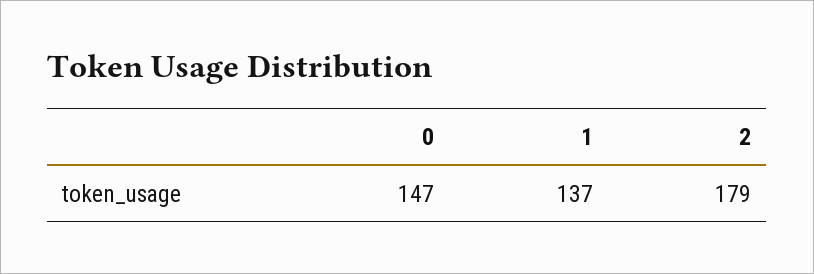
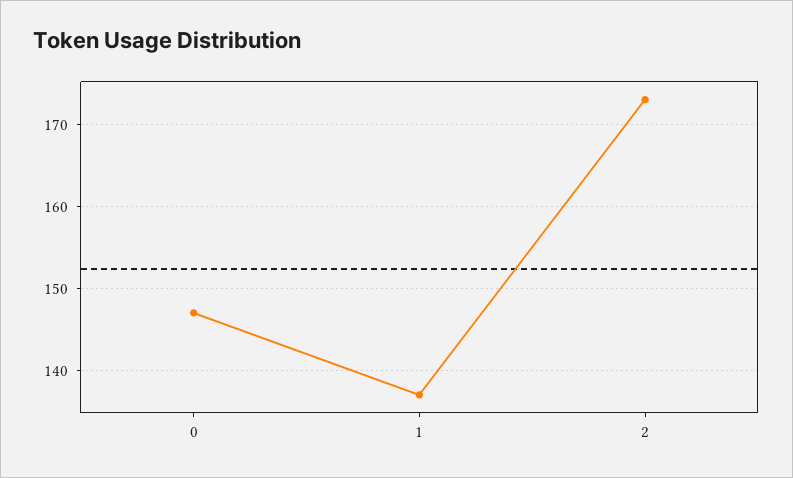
  {
    "0": 147,
    "1": 137,
-   "2": 179
+   "2": 173
  }

